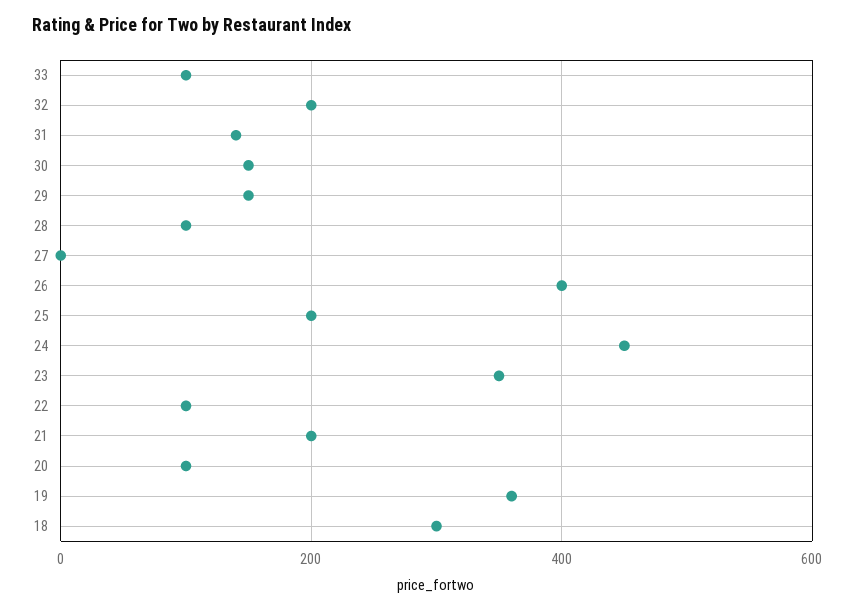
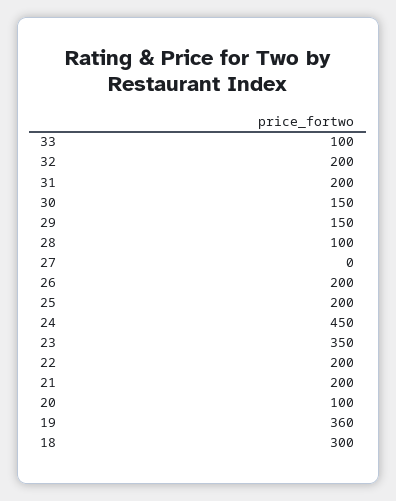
  {
    "33": 100,
    "32": 200,
-   "31": 140,
+   "31": 200,
    "30": 150,
    "29": 150,
    "28": 100,
    "27": 0,
-   "26": 400,
+   "26": 200,
    "25": 200,
    "24": 450,
    "23": 350,
-   "22": 100,
+   "22": 200,
    "21": 200,
    "20": 100,
    "19": 360,
    "18": 300
  }

